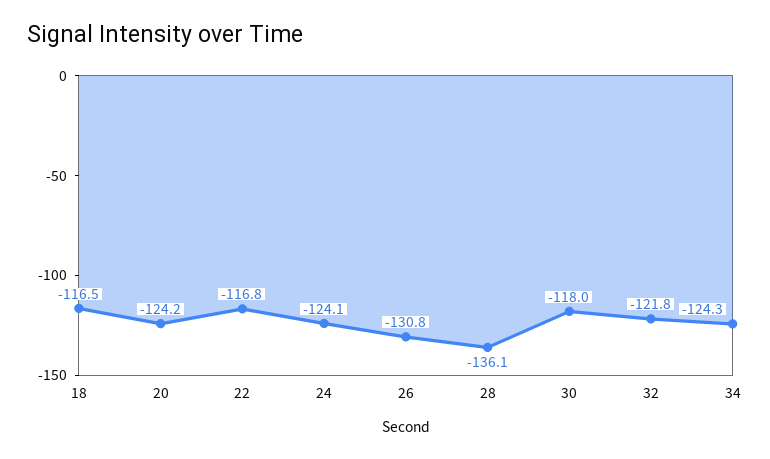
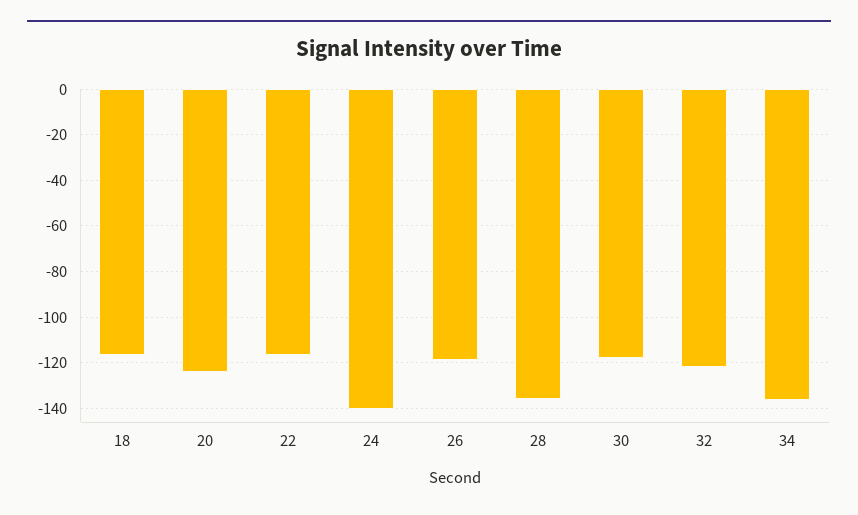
  {
    "18": -116.5,
    "20": -124.2,
    "22": -116.8,
-   "24": -124.1,
+   "24": -140,
-   "26": -130.8,
+   "26": -120,
    "28": -136.1,
    "30": -118,
    "32": -121.8,
-   "34": -124.3
+   "34": -135
  }

